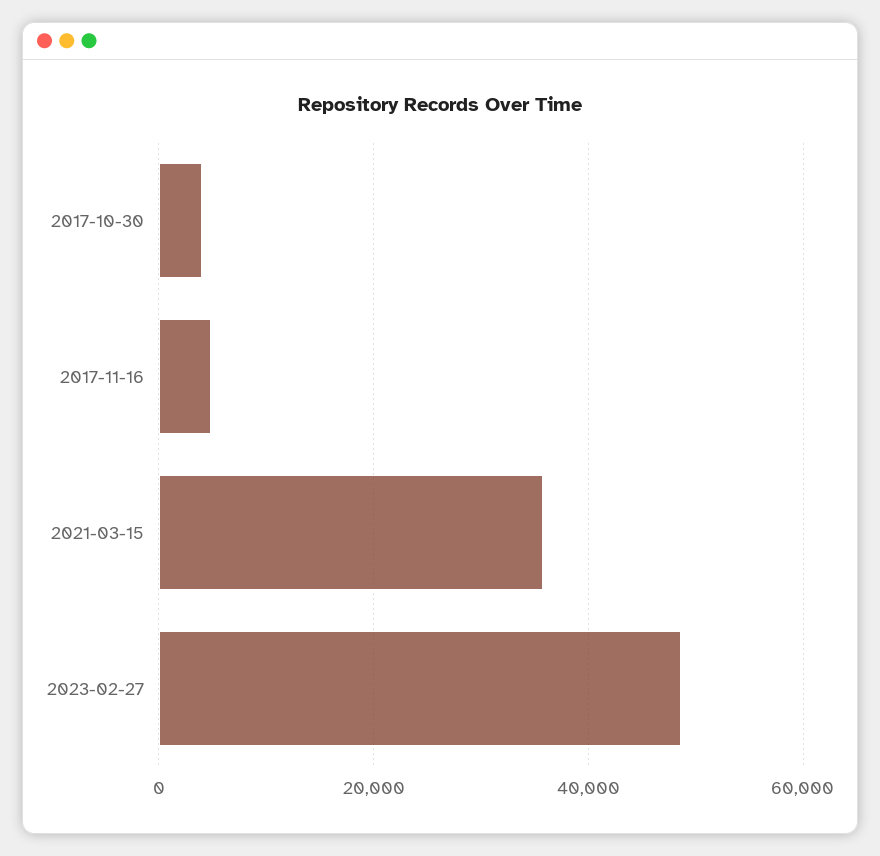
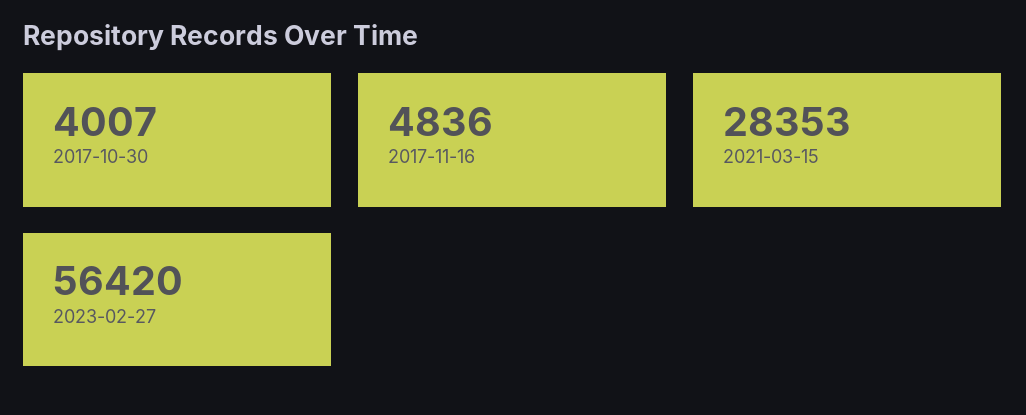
  {
    "2017-10-30": 4007,
    "2017-11-16": 4836,
-   "2021-03-15": 36000,
+   "2021-03-15": 28353,
-   "2023-02-27": 48000
+   "2023-02-27": 56420
  }

